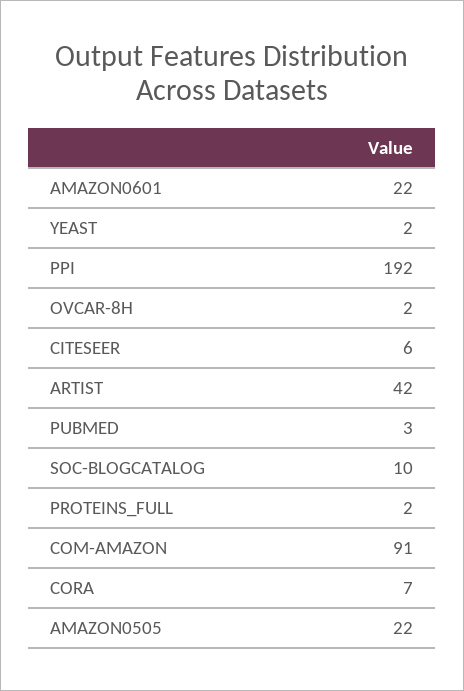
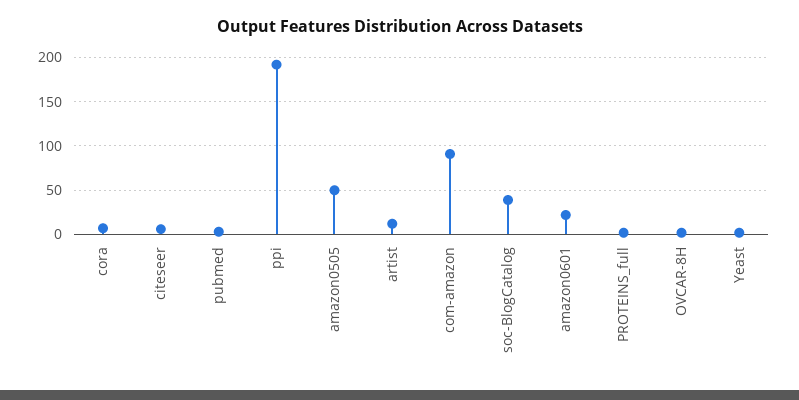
  {
    "AMAZON0601": 22,
    "YEAST": 2,
    "PPI": 192,
    "OVCAR-8H": 2,
    "CITESEER": 6,
-   "ARTIST": 42,
+   "ARTIST": 10,
    "PUBMED": 3,
-   "SOC-BLOGCATALOG": 10,
+   "SOC-BLOGCATALOG": 40,
    "PROTEINS_FULL": 2,
    "COM-AMAZON": 91,
    "CORA": 7,
-   "AMAZON0505": 22
+   "AMAZON0505": 50
  }

